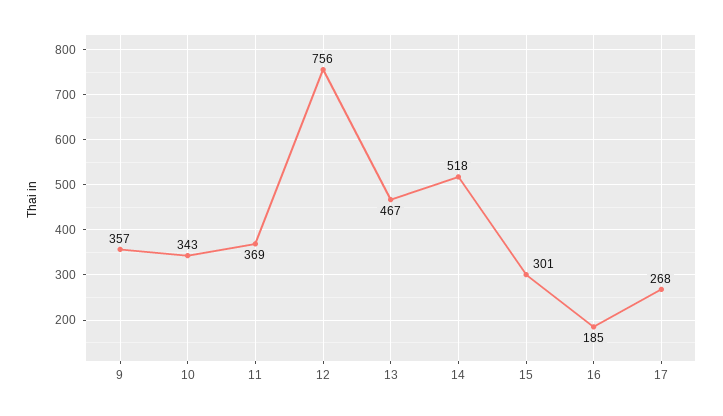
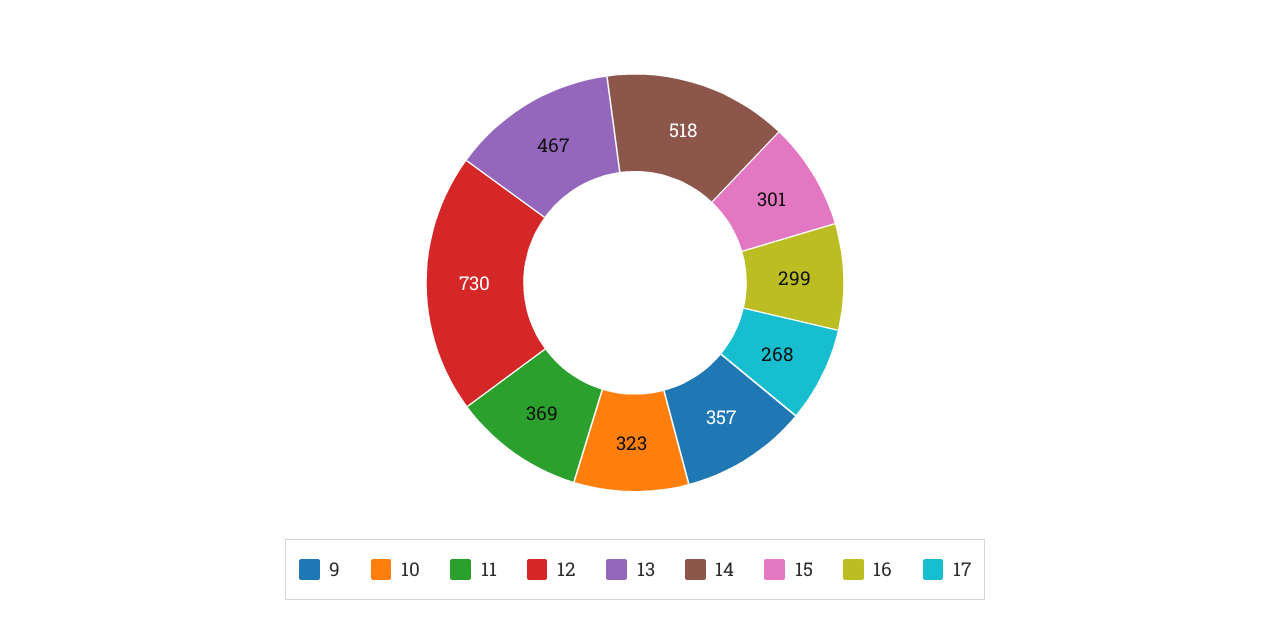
  {
    "9": 357,
-   "10": 343,
+   "10": 323,
    "11": 369,
-   "12": 756,
+   "12": 730,
    "13": 467,
    "14": 518,
    "15": 301,
-   "16": 185,
+   "16": 299,
    "17": 268
  }

